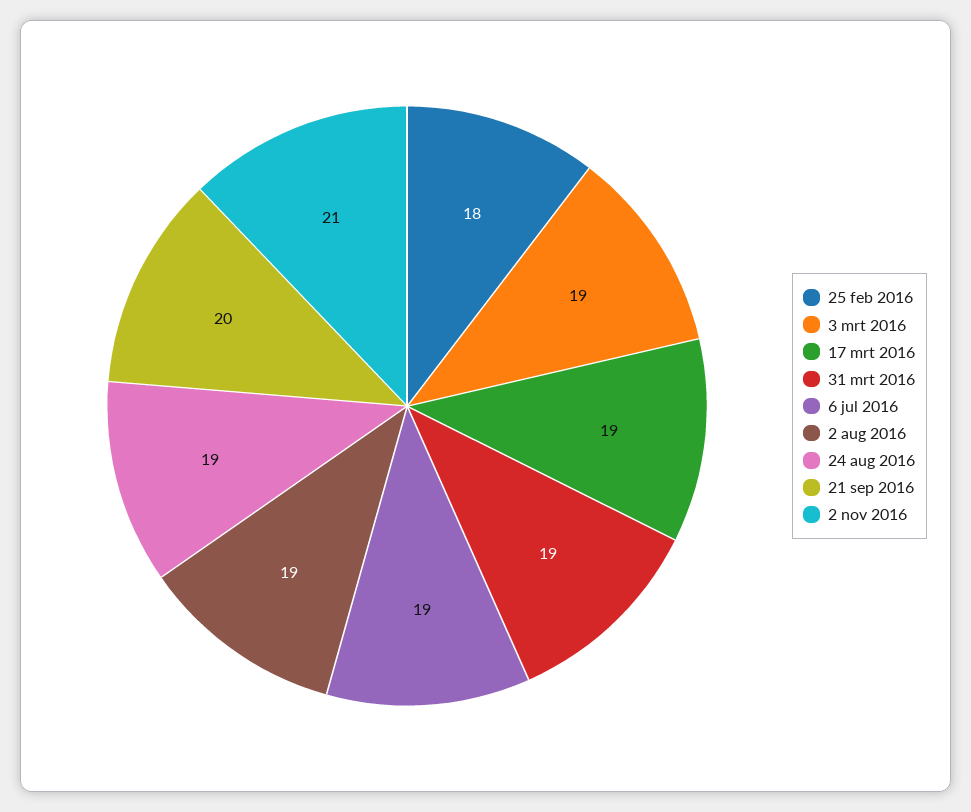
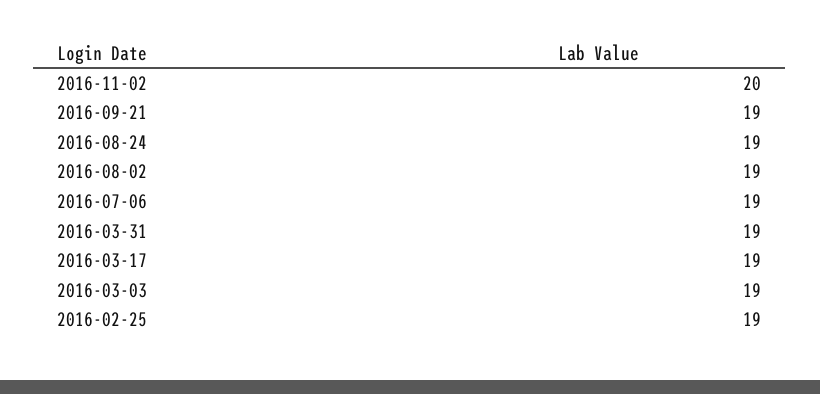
  {
-   "25 feb 2016": 18,
+   "25 feb 2016": 19,
    "3 mrt 2016": 19,
    "17 mrt 2016": 19,
    "31 mrt 2016": 19,
    "6 jul 2016": 19,
    "2 aug 2016": 19,
    "24 aug 2016": 19,
-   "21 sep 2016": 20,
+   "21 sep 2016": 19,
-   "2 nov 2016": 21
+   "2 nov 2016": 20
  }

